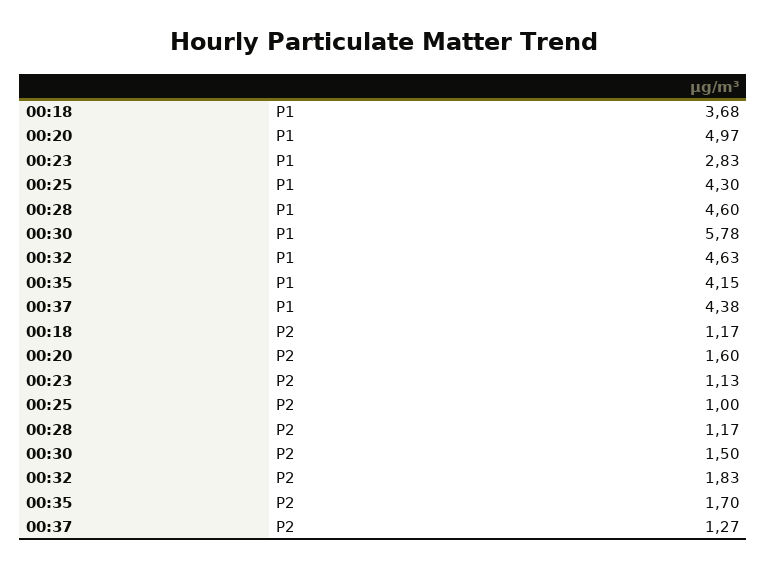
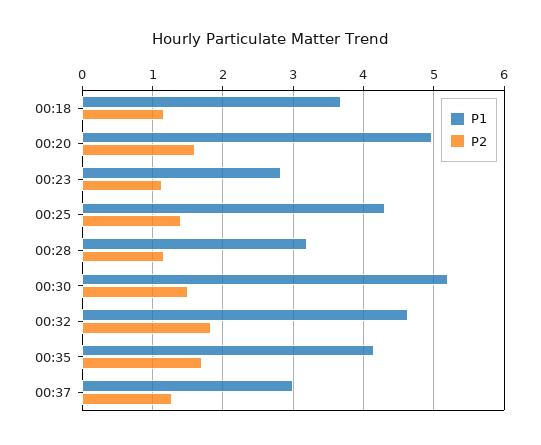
  {
    "P1": {
      "00:18": 3.68,
      "00:20": 4.97,
      "00:23": 2.83,
      "00:25": 4.3,
-     "00:28": 4.6,
+     "00:28": 3.2,
-     "00:30": 5.78,
+     "00:30": 5.2,
      "00:32": 4.63,
      "00:35": 4.15,
-     "00:37": 4.38
+     "00:37": 3
    },
    "P2": {
      "00:18": 1.17,
      "00:20": 1.6,
      "00:23": 1.13,
-     "00:25": 1,
+     "00:25": 1.4,
      "00:28": 1.17,
      "00:30": 1.5,
      "00:32": 1.83,
      "00:35": 1.7,
      "00:37": 1.27
    }
  }

